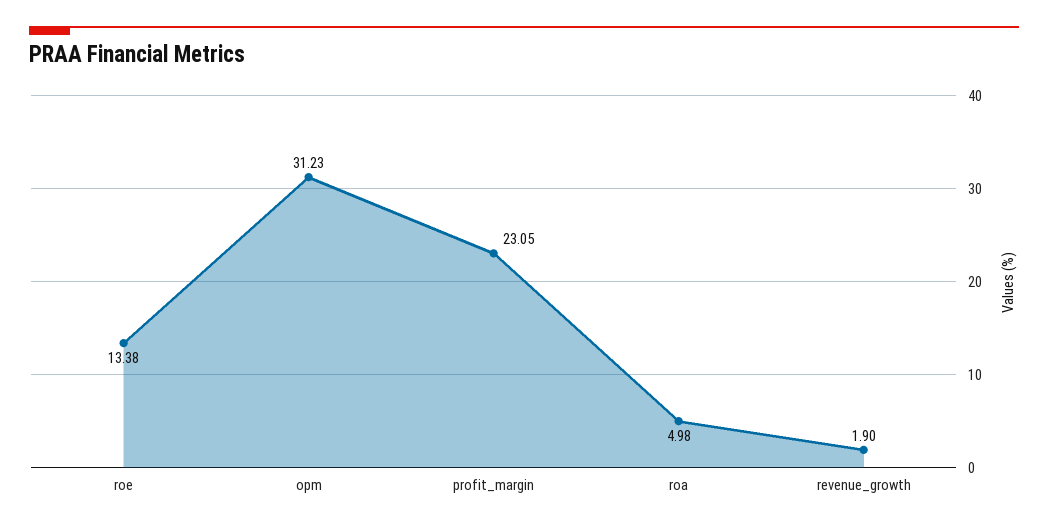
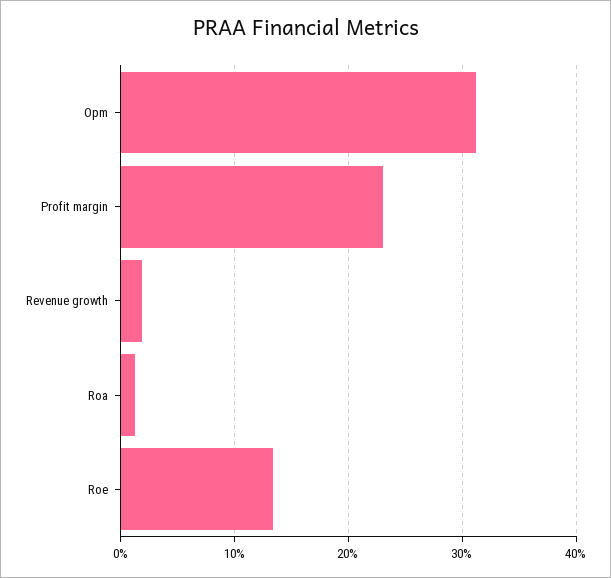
  {
    "roe": 13.38,
    "opm": 31.23,
    "profit_margin": 23.05,
-   "roa": 4.98,
+   "roa": 1,
    "revenue_growth": 1.9
  }

